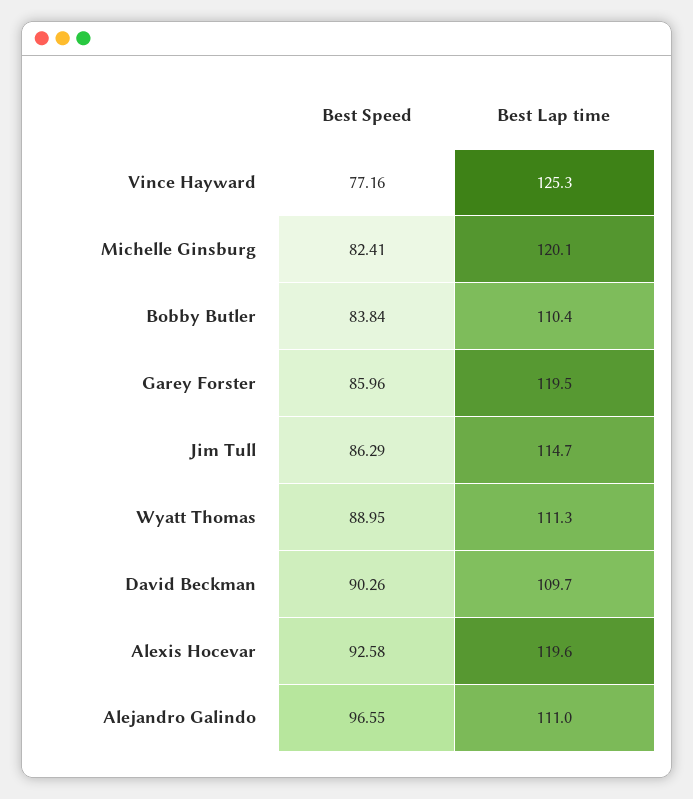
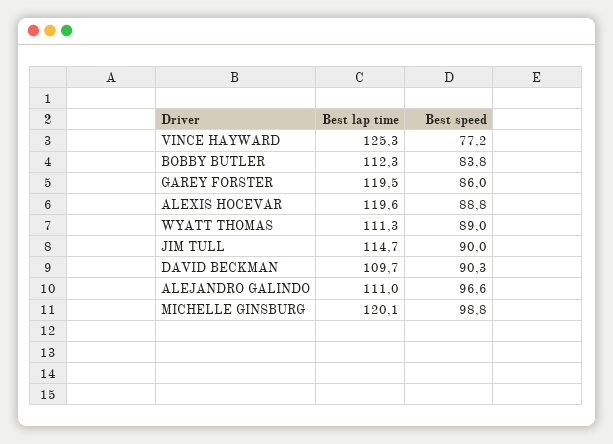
  {
    "Best Speed": {
      "Vince Hayward": 77.16,
-     "Michelle Ginsburg": 82.41,
+     "Michelle Ginsburg": 98.8,
      "Bobby Butler": 83.84,
      "Garey Forster": 85.96,
-     "Jim Tull": 86.29,
+     "Jim Tull": 90,
      "Wyatt Thomas": 88.95,
      "David Beckman": 90.26,
-     "Alexis Hocevar": 92.58,
+     "Alexis Hocevar": 88.8,
      "Alejandro Galindo": 96.55
    },
    "Best Lap time": {
      "Vince Hayward": 125.3,
      "Michelle Ginsburg": 120.1,
-     "Bobby Butler": 110.4,
+     "Bobby Butler": 112.3,
      "Garey Forster": 119.5,
      "Jim Tull": 114.7,
      "Wyatt Thomas": 111.3,
      "David Beckman": 109.7,
      "Alexis Hocevar": 119.6,
      "Alejandro Galindo": 111
    }
  }

